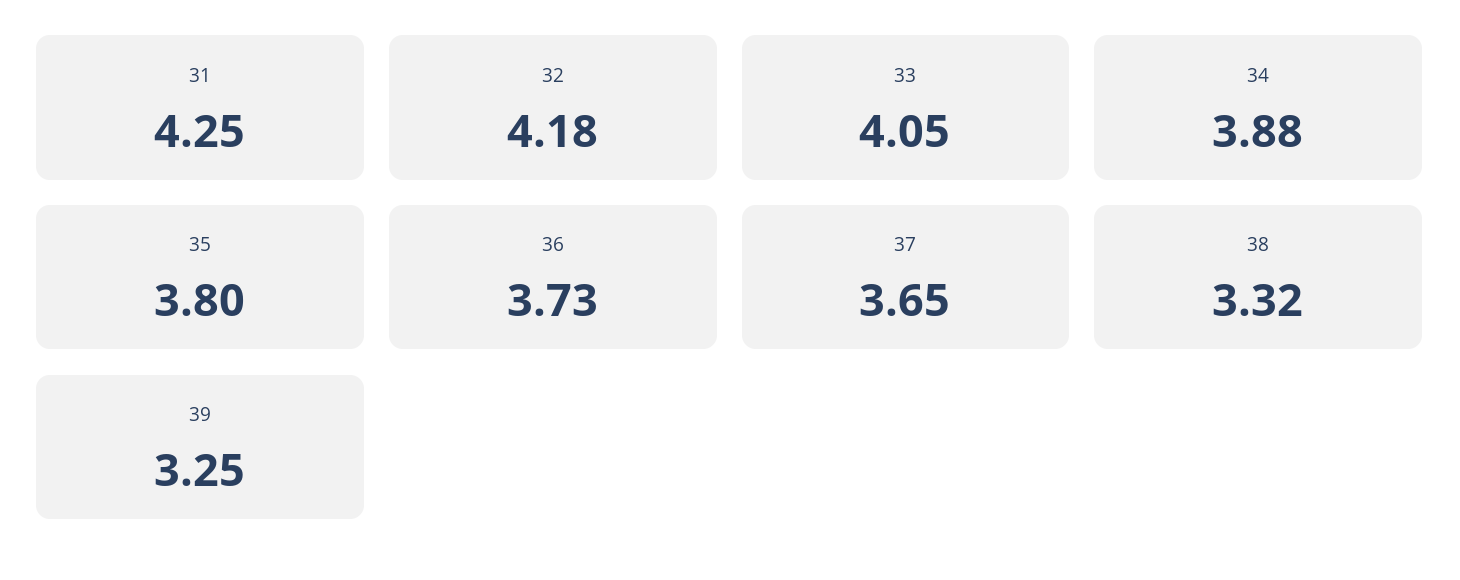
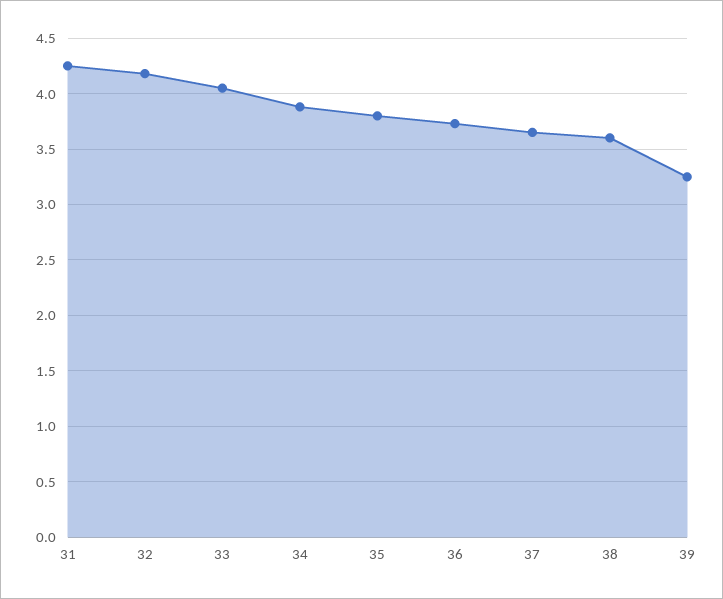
  {
    "31": 4.25,
    "32": 4.18,
    "33": 4.05,
    "34": 3.88,
    "35": 3.8,
    "36": 3.73,
    "37": 3.65,
-   "38": 3.32,
+   "38": 3.6,
    "39": 3.25
  }

